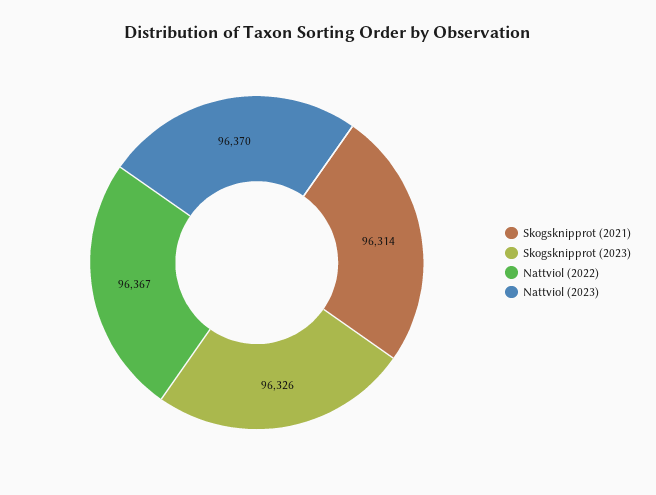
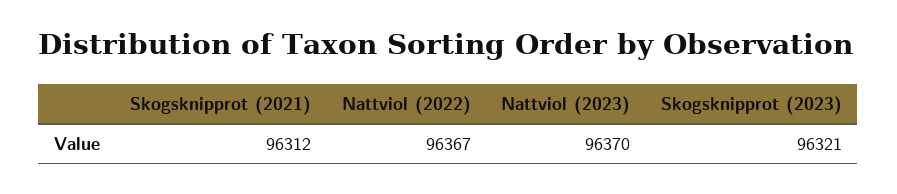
  {
-   "Skogsknipprot (2021)": 96314,
+   "Skogsknipprot (2021)": 96312,
-   "Skogsknipprot (2023)": 96326,
+   "Skogsknipprot (2023)": 96321,
    "Nattviol (2022)": 96367,
    "Nattviol (2023)": 96370
  }

